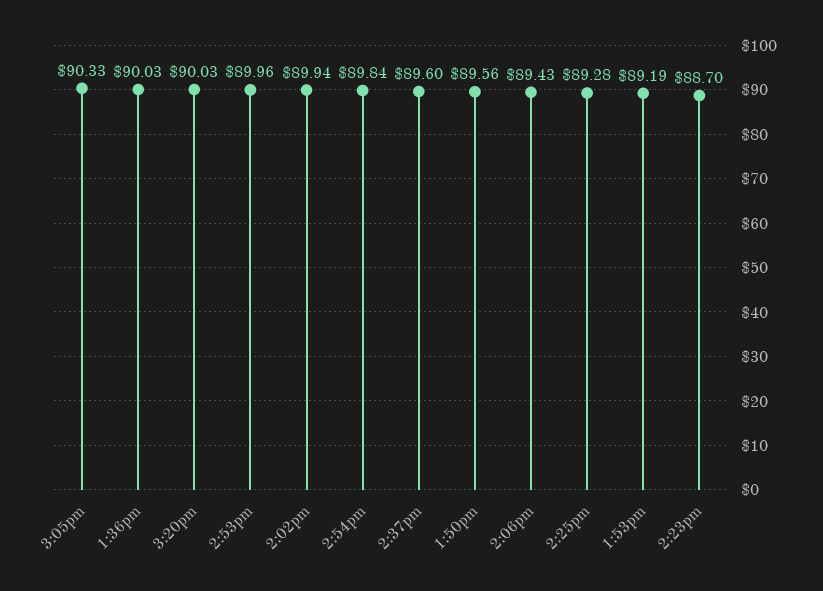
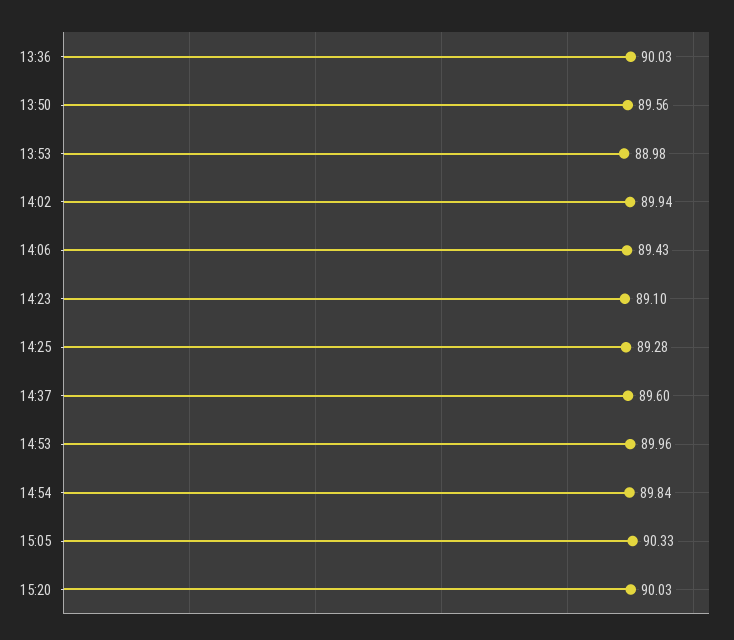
  {
    "3:05pm": 90.33,
    "1:36pm": 90.03,
    "3:20pm": 90.03,
    "2:53pm": 89.96,
    "2:02pm": 89.94,
    "2:54pm": 89.84,
    "2:37pm": 89.6,
    "1:50pm": 89.56,
    "2:06pm": 89.43,
    "2:25pm": 89.28,
-   "1:53pm": 89.19,
+   "1:53pm": 88.98,
-   "2:23pm": 88.7
+   "2:23pm": 89.1
  }

